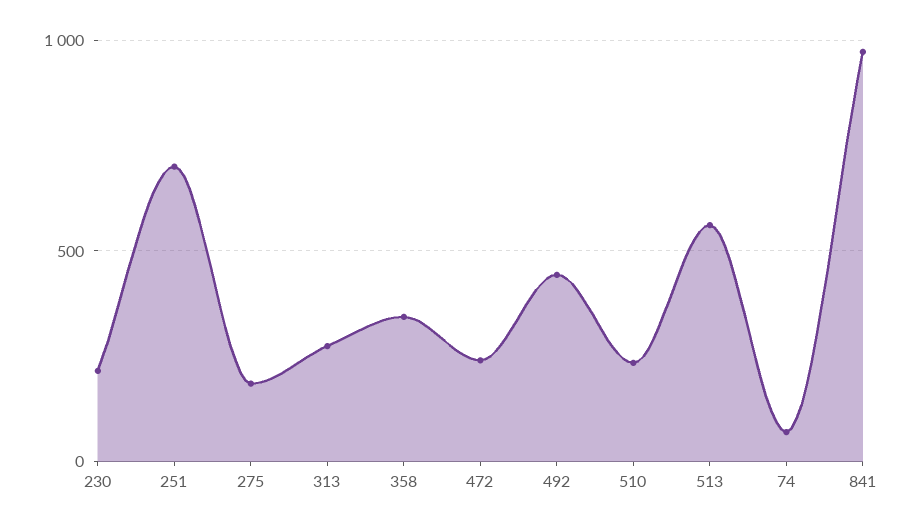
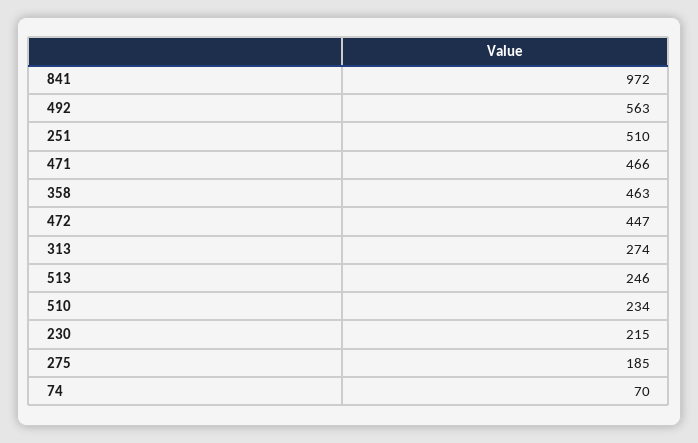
  {
    "230": 215,
-   "251": 700,
+   "251": 510,
    "275": 185,
    "313": 274,
-   "358": 350,
+   "358": 463,
-   "472": 250,
+   "472": 447,
-   "492": 450,
+   "492": 563,
    "510": 234,
-   "513": 550,
+   "513": 246,
    "74": 70,
-   "841": 972
+   "841": 972,
+   "471": 466
  }

